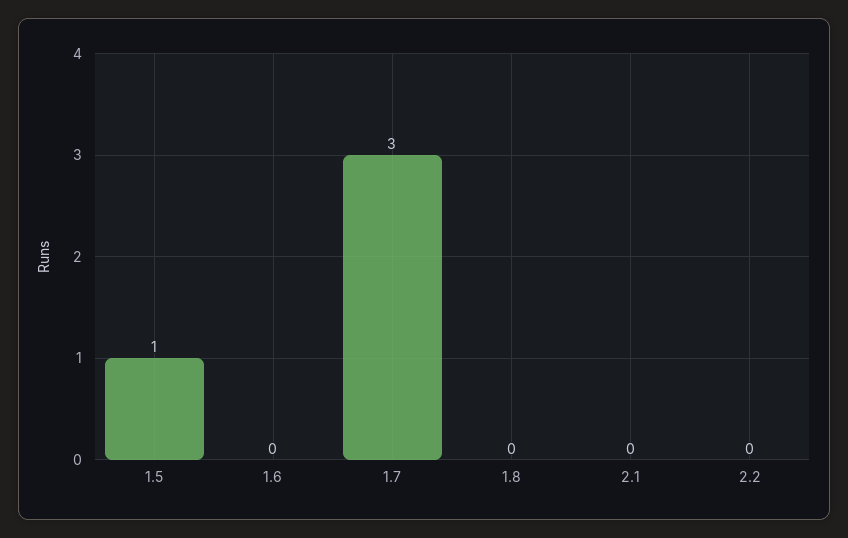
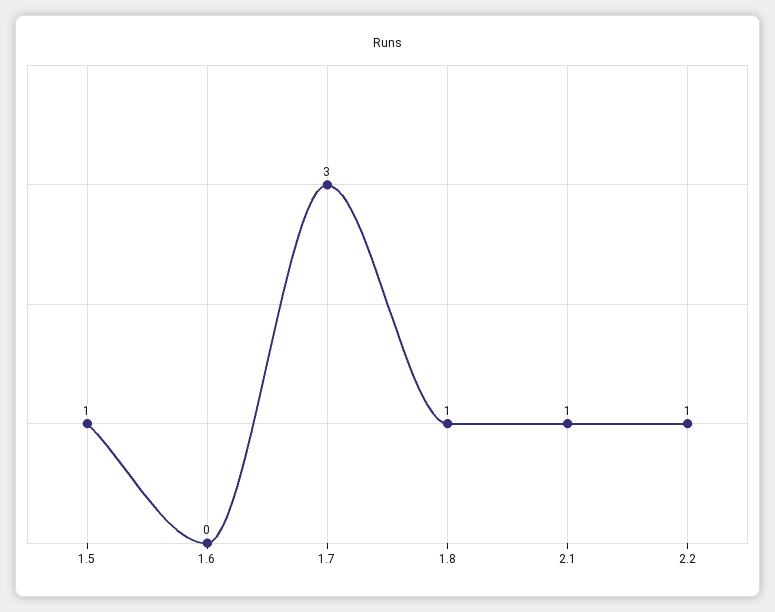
  {
    "1.5": 1,
    "1.6": 0,
    "1.7": 3,
-   "1.8": 0,
+   "1.8": 1,
-   "2.1": 0,
+   "2.1": 1,
-   "2.2": 0
+   "2.2": 1
  }

